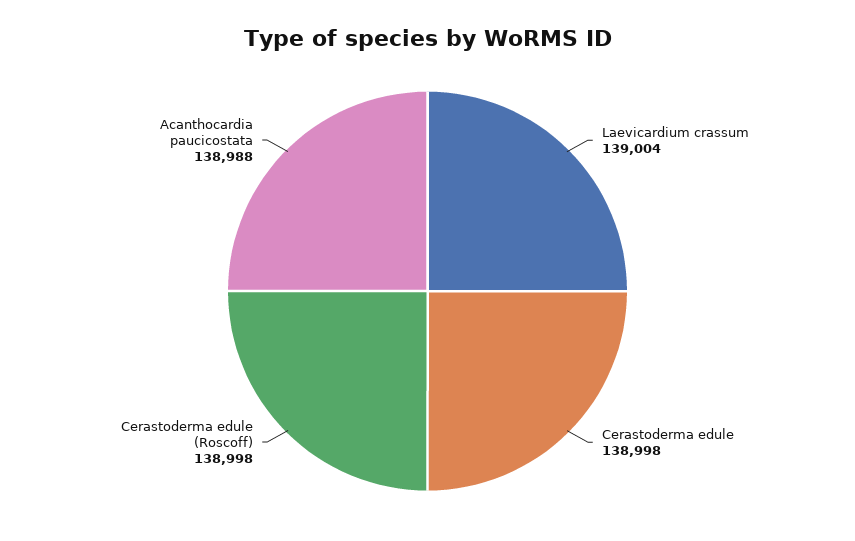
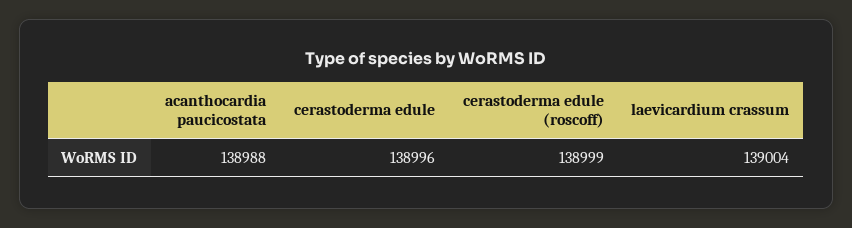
  {
    "Laevicardium crassum": 139004,
-   "Cerastoderma edule": 138998,
+   "Cerastoderma edule": 138996,
-   "Cerastoderma edule (Roscoff)": 138998,
+   "Cerastoderma edule (Roscoff)": 138999,
    "Acanthocardia paucicostata": 138988
  }

